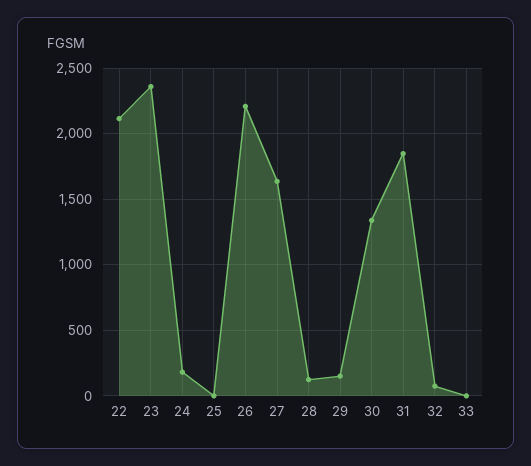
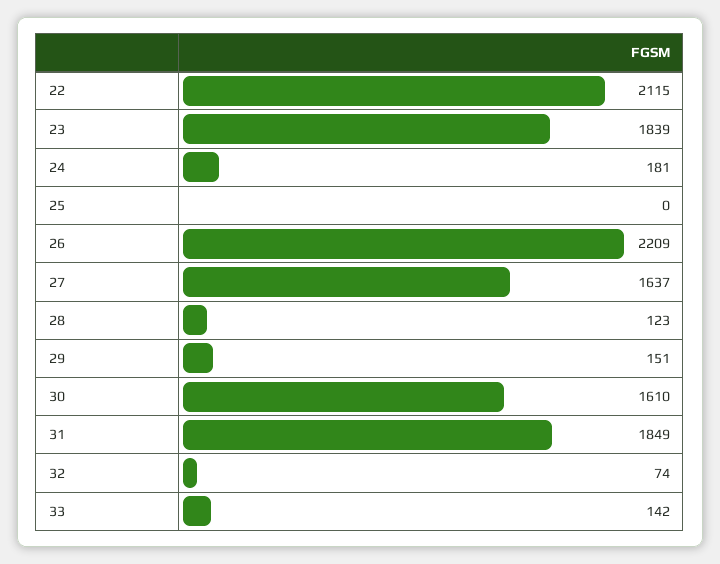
  {
    "22": 2115,
-   "23": 2350,
+   "23": 1839,
    "24": 181,
    "25": 0,
    "26": 2209,
    "27": 1637,
    "28": 123,
    "29": 151,
-   "30": 1350,
+   "30": 1610,
    "31": 1849,
    "32": 74,
-   "33": 0
+   "33": 142
  }

